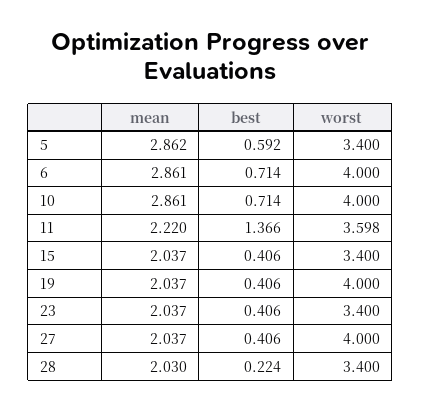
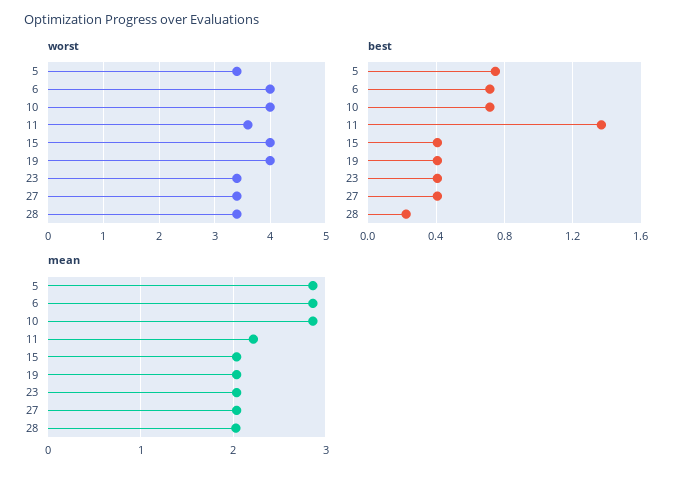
  {
    "mean": {
      "5": 2.862,
      "6": 2.861,
      "10": 2.861,
      "11": 2.22,
      "15": 2.037,
      "19": 2.037,
      "23": 2.037,
      "27": 2.037,
      "28": 2.03
    },
    "best": {
-     "5": 0.592,
+     "5": 0.75,
      "6": 0.714,
      "10": 0.714,
      "11": 1.366,
      "15": 0.406,
      "19": 0.406,
      "23": 0.406,
      "27": 0.406,
      "28": 0.224
    },
    "worst": {
      "5": 3.4,
      "6": 4,
      "10": 4,
      "11": 3.598,
-     "15": 3.4,
+     "15": 4,
      "19": 4,
      "23": 3.4,
-     "27": 4,
+     "27": 3.4,
      "28": 3.4
    }
  }

